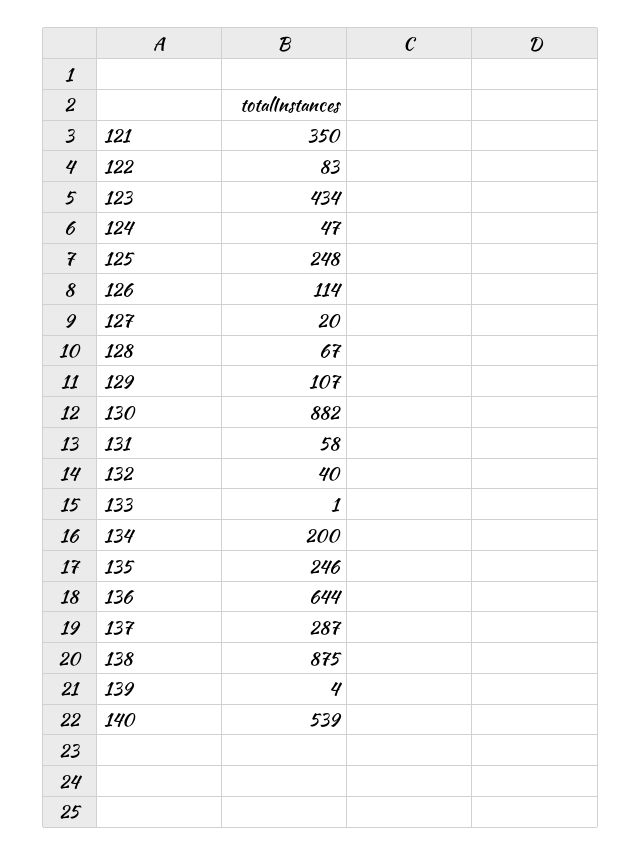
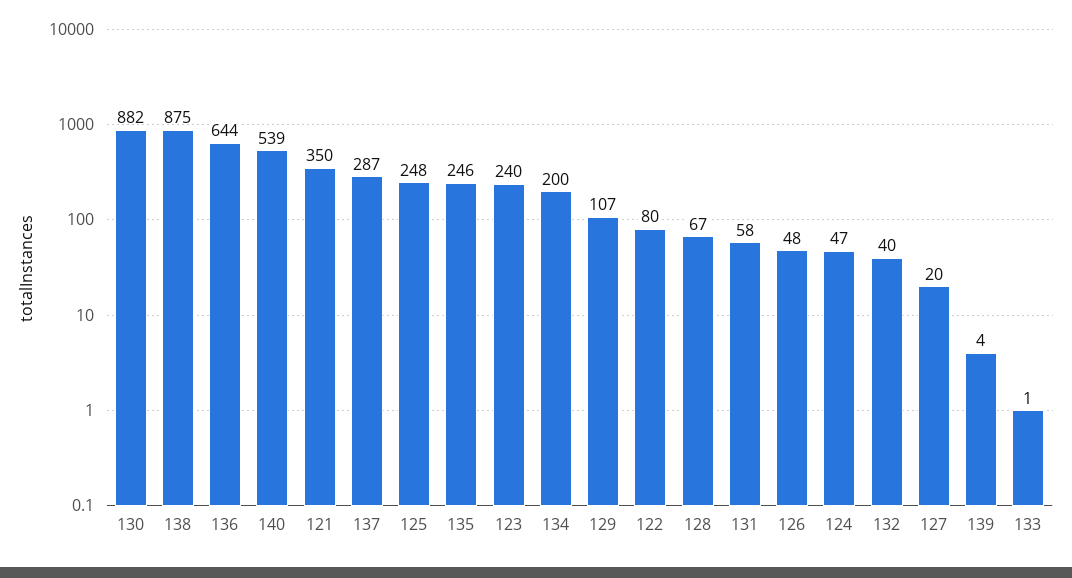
  {
    "121": 350,
-   "122": 83,
+   "122": 80,
-   "123": 434,
+   "123": 240,
    "124": 47,
    "125": 248,
-   "126": 114,
+   "126": 48,
    "127": 20,
    "128": 67,
    "129": 107,
    "130": 882,
    "131": 58,
    "132": 40,
    "133": 1,
    "134": 200,
    "135": 246,
    "136": 644,
    "137": 287,
    "138": 875,
    "139": 4,
    "140": 539
  }

